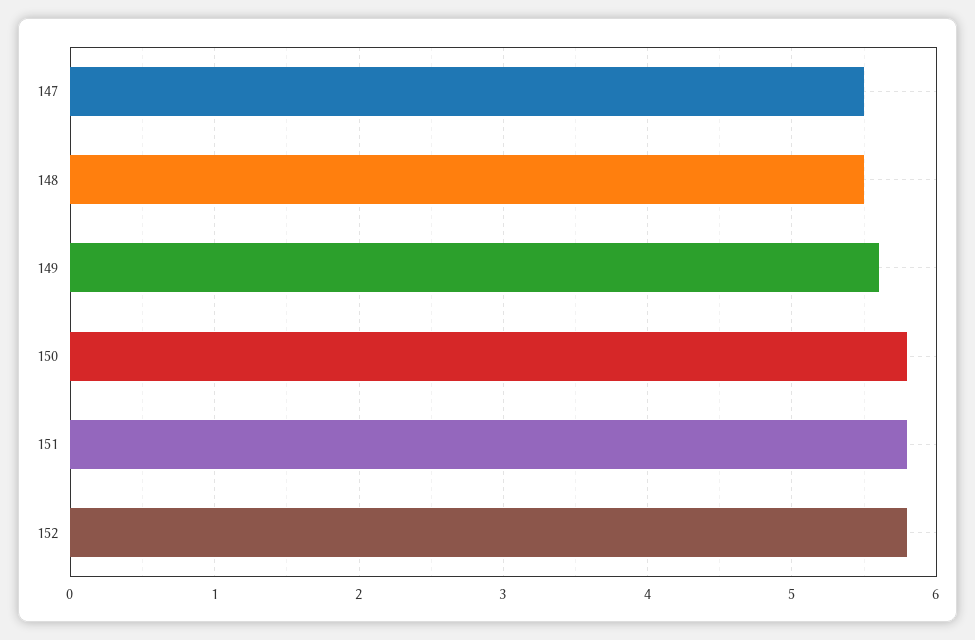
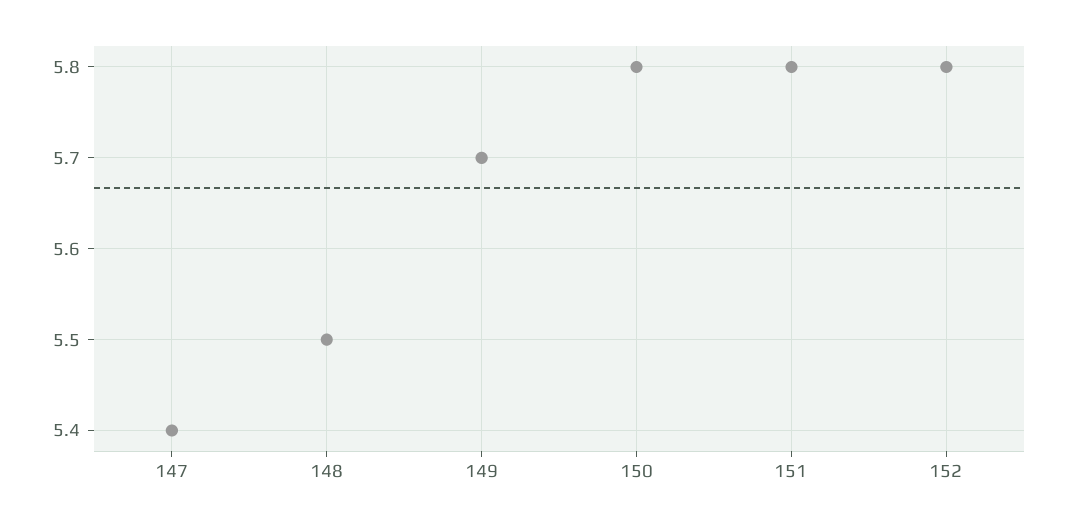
  {
-   "147": 5.5,
+   "147": 5.4,
    "148": 5.5,
-   "149": 5.6,
+   "149": 5.7,
    "150": 5.8,
    "151": 5.8,
    "152": 5.8
  }

